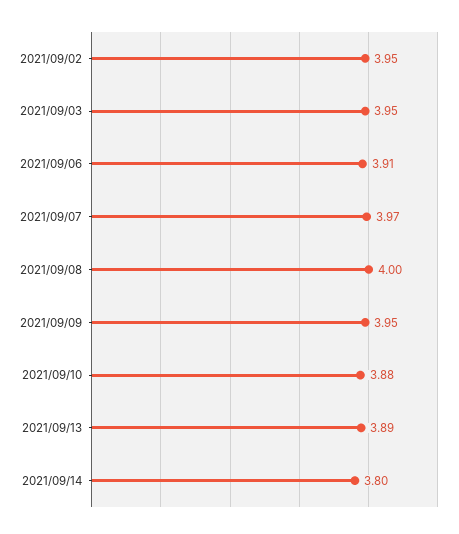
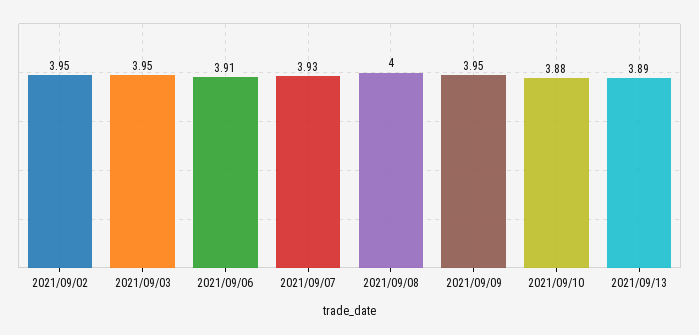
  {
    "2021/09/02": 3.95,
    "2021/09/03": 3.95,
    "2021/09/06": 3.91,
-   "2021/09/07": 3.97,
+   "2021/09/07": 3.93,
    "2021/09/08": 4,
    "2021/09/09": 3.95,
    "2021/09/10": 3.88,
-   "2021/09/13": 3.89,
+   "2021/09/13": 3.89
-   "2021/09/14": 3.8
  }

